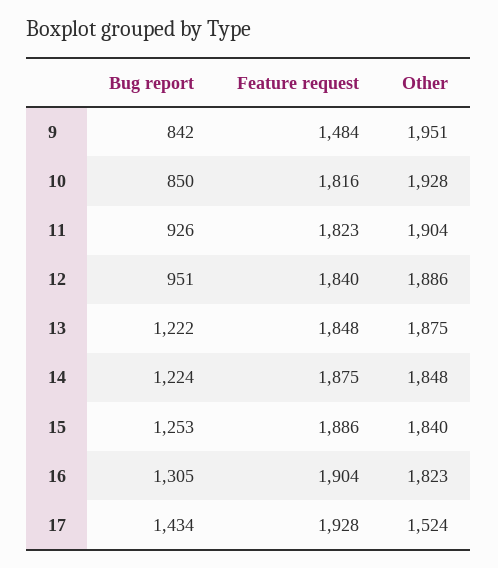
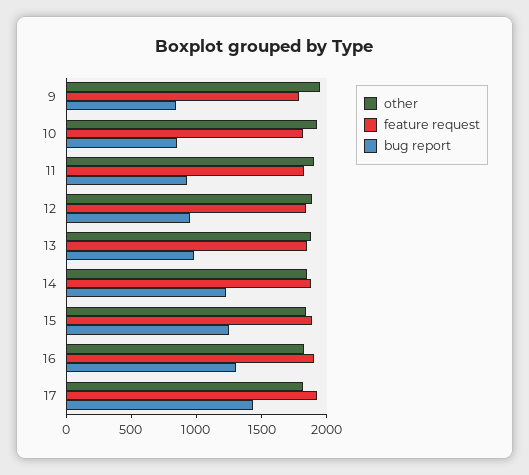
  {
    "Bug report": {
      "9": 842,
      "10": 850,
      "11": 926,
      "12": 951,
-     "13": 1222,
+     "13": 1000,
      "14": 1224,
      "15": 1253,
      "16": 1305,
      "17": 1434
    },
    "Feature request": {
-     "9": 1484,
+     "9": 1800,
      "10": 1816,
      "11": 1823,
      "12": 1840,
      "13": 1848,
      "14": 1875,
      "15": 1886,
      "16": 1904,
      "17": 1928
    },
    "Other": {
      "9": 1951,
      "10": 1928,
      "11": 1904,
      "12": 1886,
      "13": 1875,
      "14": 1848,
      "15": 1840,
      "16": 1823,
-     "17": 1524
+     "17": 1800
    }
  }

